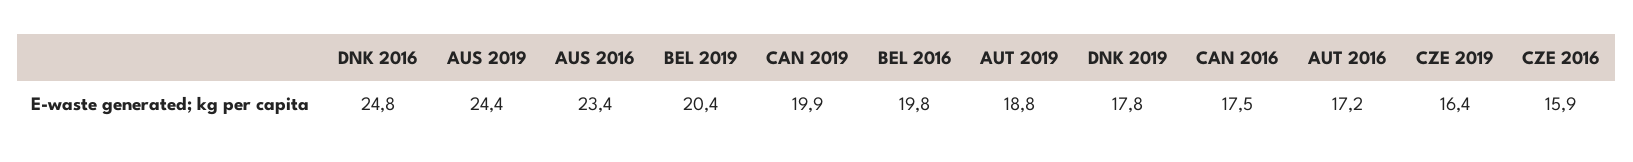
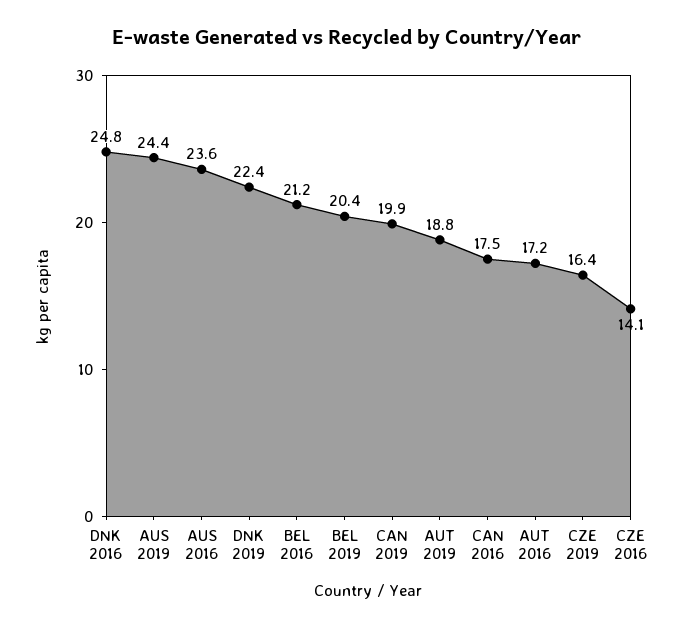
  {
    "DNK 2016": 24.8,
    "AUS 2019": 24.4,
-   "AUS 2016": 23.4,
+   "AUS 2016": 23.6,
    "BEL 2019": 20.4,
    "CAN 2019": 19.9,
-   "BEL 2016": 19.8,
+   "BEL 2016": 21.2,
    "AUT 2019": 18.8,
-   "DNK 2019": 17.8,
+   "DNK 2019": 22.4,
    "CAN 2016": 17.5,
    "AUT 2016": 17.2,
    "CZE 2019": 16.4,
-   "CZE 2016": 15.9
+   "CZE 2016": 14.1
  }

